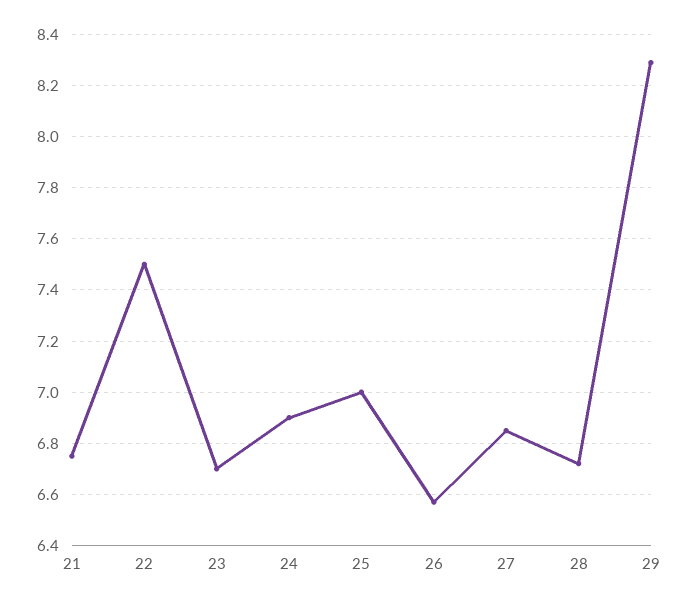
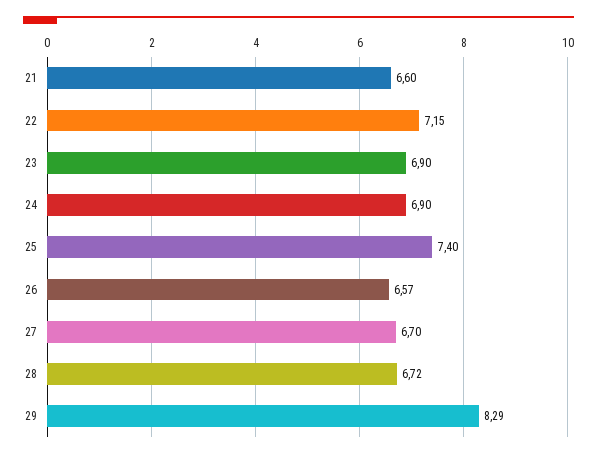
  {
-   "21": 6.75,
+   "21": 6.6,
-   "22": 7.5,
+   "22": 7.15,
-   "23": 6.7,
+   "23": 6.9,
    "24": 6.9,
-   "25": 7,
+   "25": 7.4,
    "26": 6.57,
-   "27": 6.85,
+   "27": 6.7,
    "28": 6.72,
    "29": 8.29
  }

